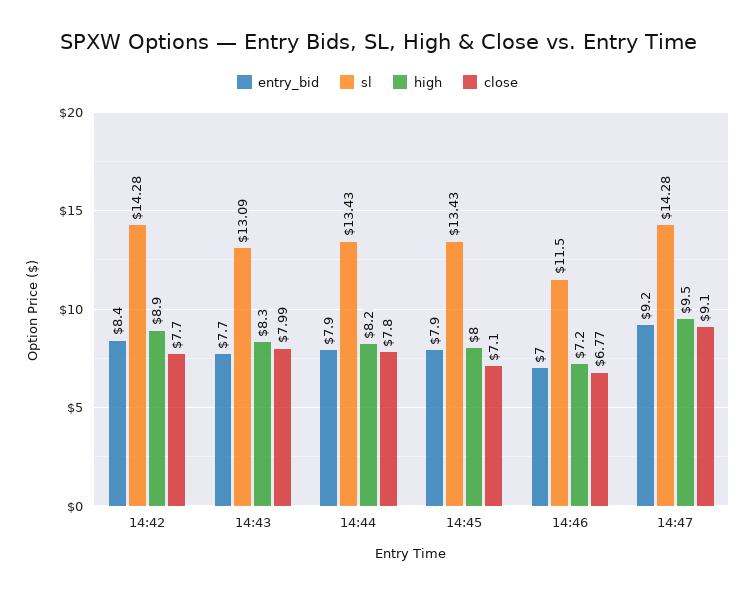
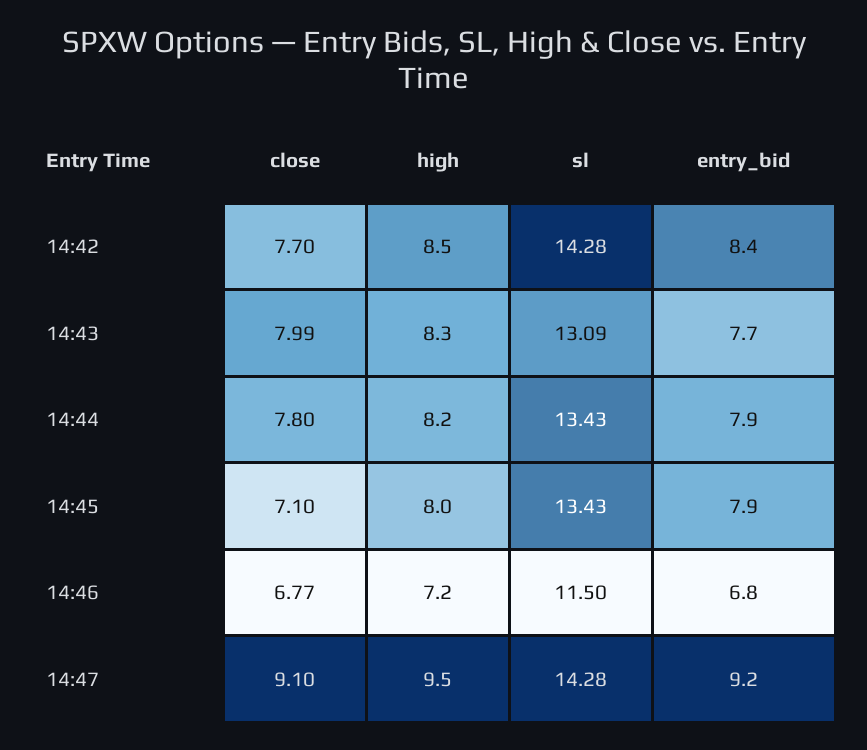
  {
    "entry_bid": {
      "14:42": 8.4,
      "14:43": 7.7,
      "14:44": 7.9,
      "14:45": 7.9,
-     "14:46": 7,
+     "14:46": 6.8,
      "14:47": 9.2
    },
    "sl": {
      "14:42": 14.28,
      "14:43": 13.09,
      "14:44": 13.43,
      "14:45": 13.43,
      "14:46": 11.5,
      "14:47": 14.28
    },
    "high": {
-     "14:42": 8.9,
+     "14:42": 8.5,
      "14:43": 8.3,
      "14:44": 8.2,
      "14:45": 8,
      "14:46": 7.2,
      "14:47": 9.5
    },
    "close": {
      "14:42": 7.7,
      "14:43": 7.99,
      "14:44": 7.8,
      "14:45": 7.1,
      "14:46": 6.77,
      "14:47": 9.1
    }
  }

